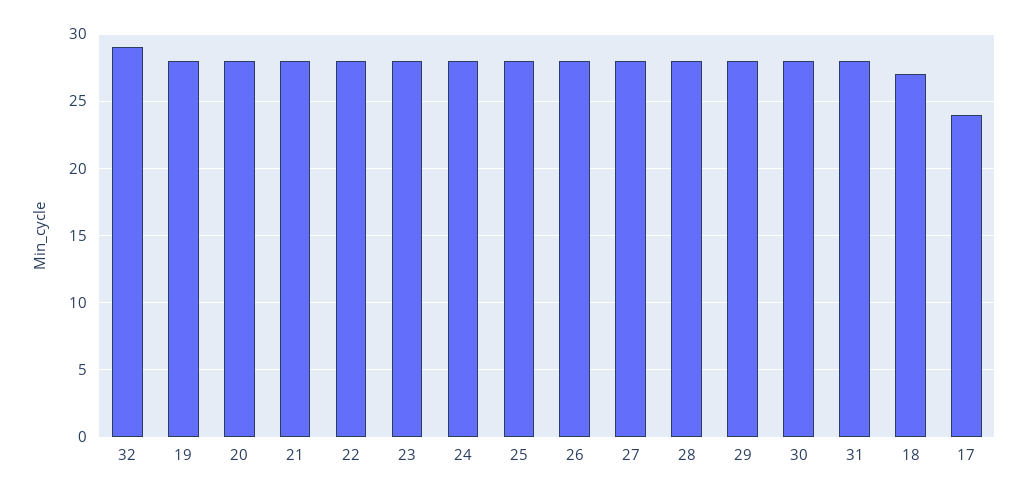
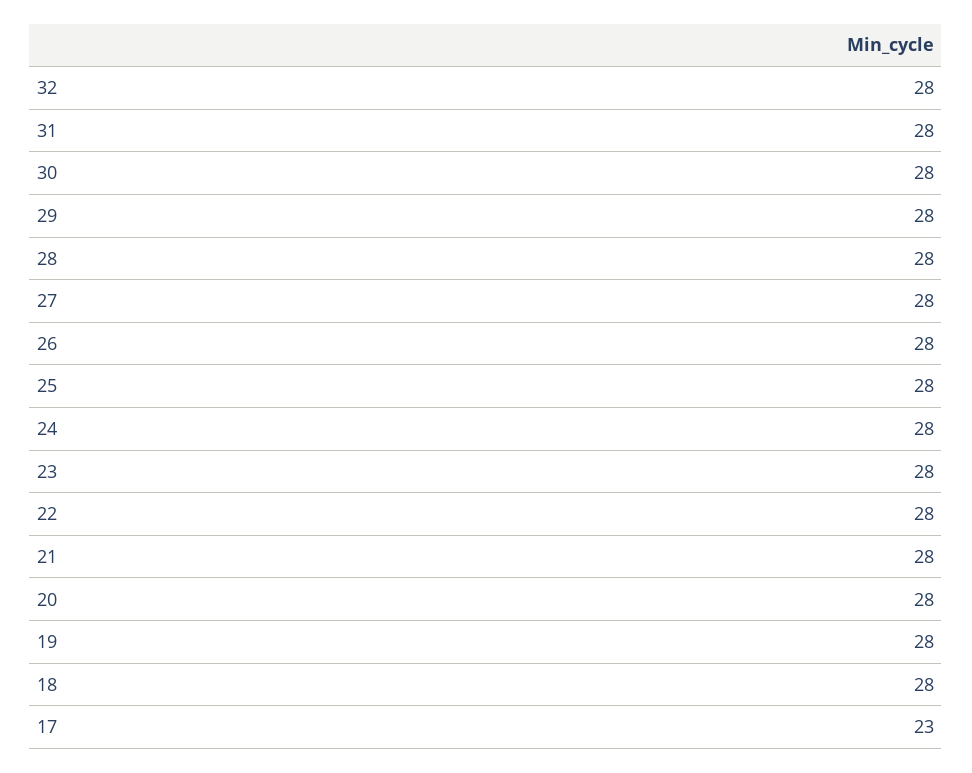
  {
-   "32": 29,
+   "32": 28,
    "19": 28,
    "20": 28,
    "21": 28,
    "22": 28,
    "23": 28,
    "24": 28,
    "25": 28,
    "26": 28,
    "27": 28,
    "28": 28,
    "29": 28,
    "30": 28,
    "31": 28,
-   "18": 27,
+   "18": 28,
-   "17": 24
+   "17": 23
  }

